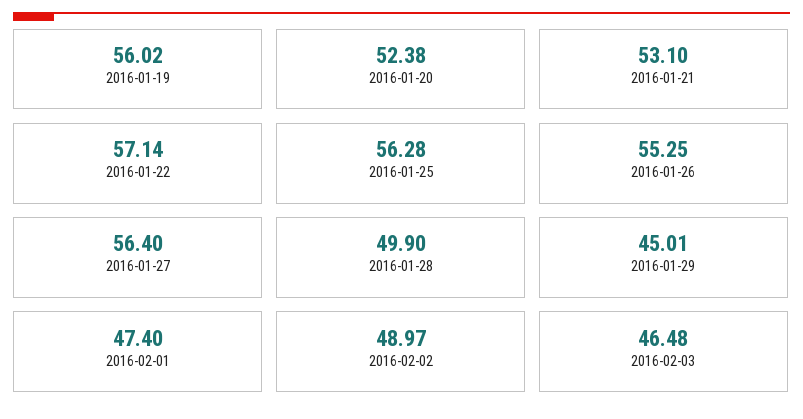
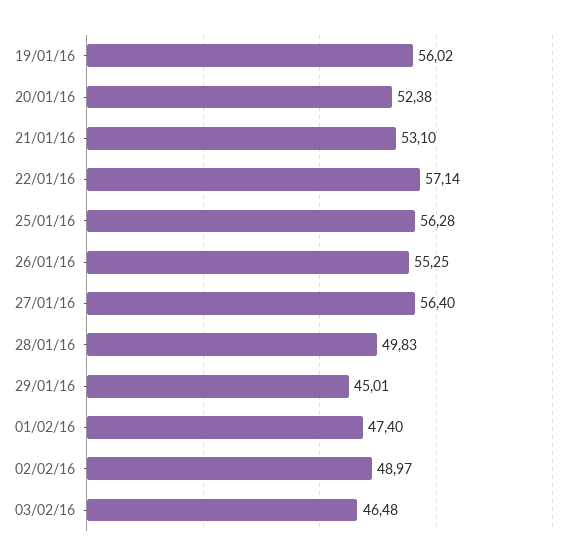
  {
    "2016-01-19": 56.02,
    "2016-01-20": 52.38,
    "2016-01-21": 53.1,
    "2016-01-22": 57.14,
    "2016-01-25": 56.28,
    "2016-01-26": 55.25,
    "2016-01-27": 56.4,
-   "2016-01-28": 49.9,
+   "2016-01-28": 49.83,
    "2016-01-29": 45.01,
    "2016-02-01": 47.4,
    "2016-02-02": 48.97,
    "2016-02-03": 46.48
  }

